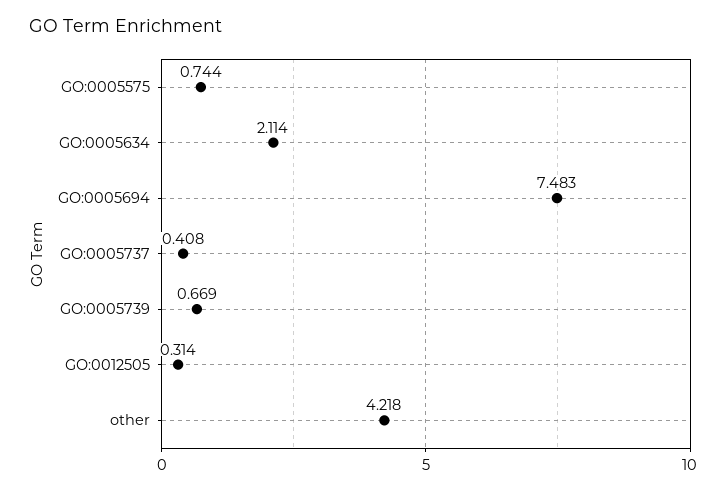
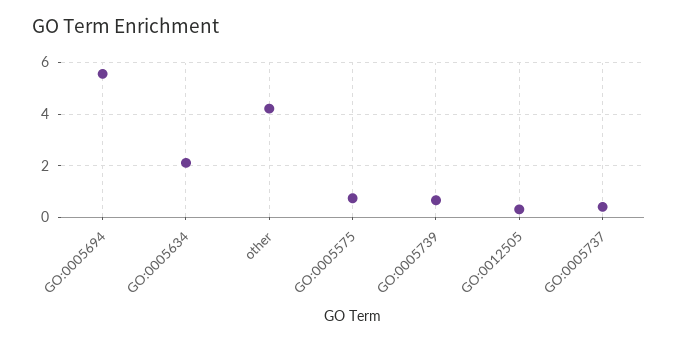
  {
    "GO:0005575": 0.744,
    "GO:0005634": 2.114,
-   "GO:0005694": 7.483,
+   "GO:0005694": 5.5,
    "GO:0005737": 0.408,
    "GO:0005739": 0.669,
    "GO:0012505": 0.314,
    "other": 4.218
  }

